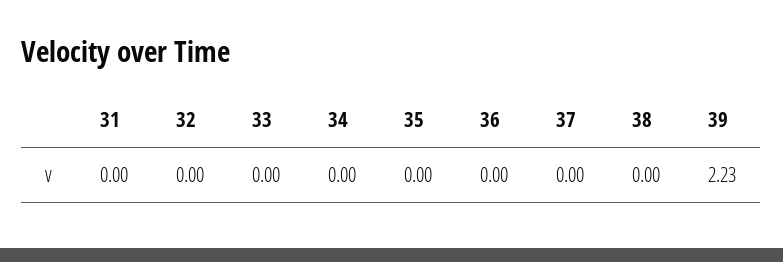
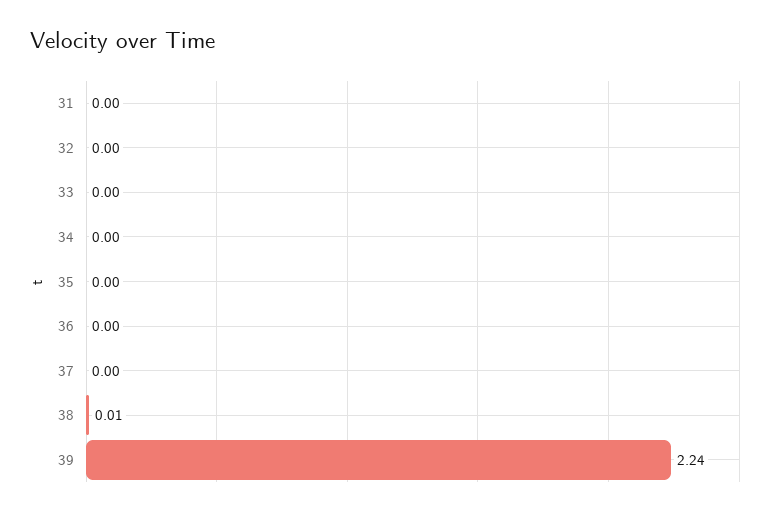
  {
    "31": 0,
    "32": 0,
    "33": 0,
    "34": 0,
    "35": 0,
    "36": 0,
    "37": 0,
-   "38": 0,
+   "38": 0.01,
-   "39": 2.23
+   "39": 2.24
  }

